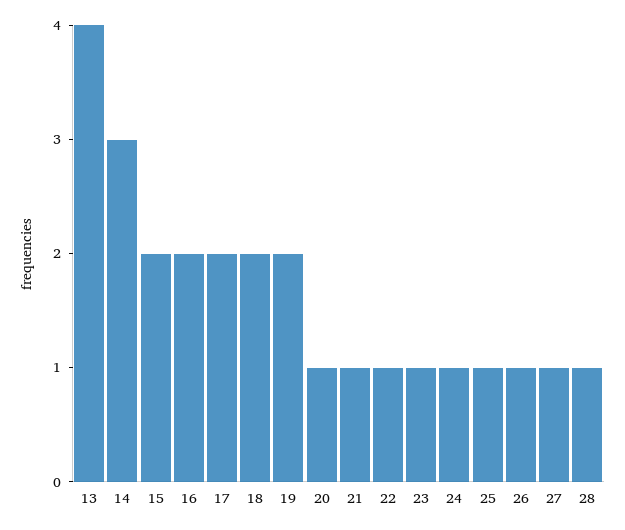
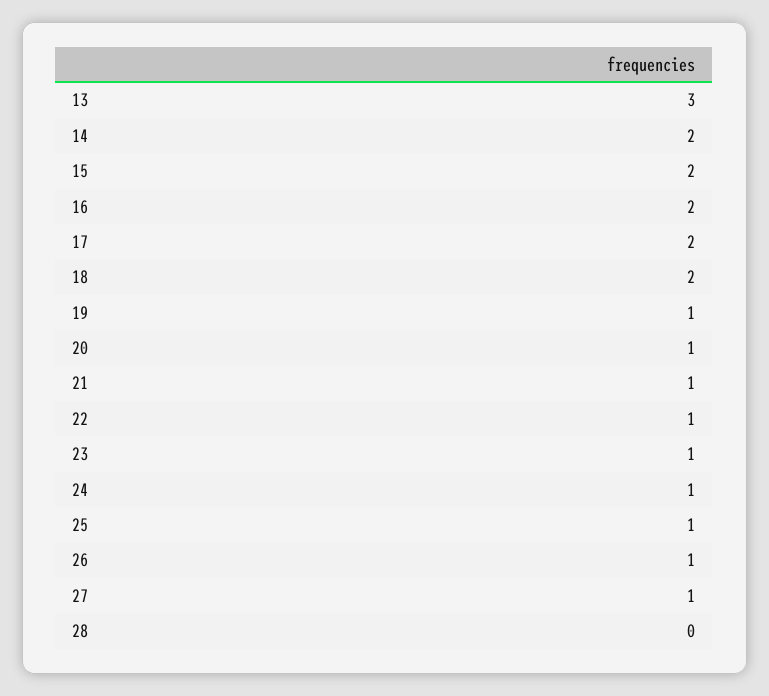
  {
-   "13": 4,
+   "13": 3,
-   "14": 3,
+   "14": 2,
    "15": 2,
    "16": 2,
    "17": 2,
    "18": 2,
-   "19": 2,
+   "19": 1,
    "20": 1,
    "21": 1,
    "22": 1,
    "23": 1,
    "24": 1,
    "25": 1,
    "26": 1,
    "27": 1,
-   "28": 1
+   "28": 0
  }

